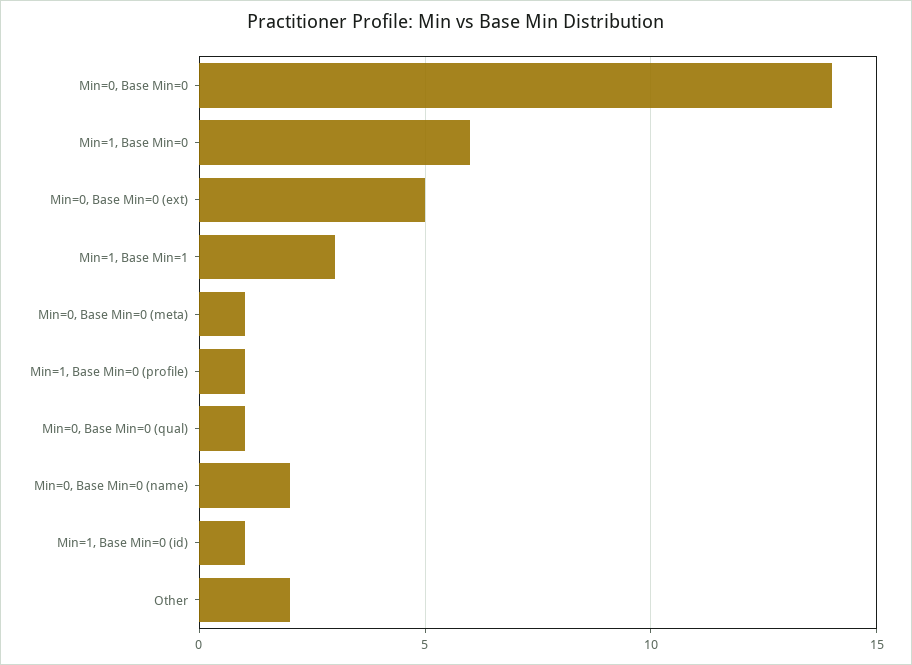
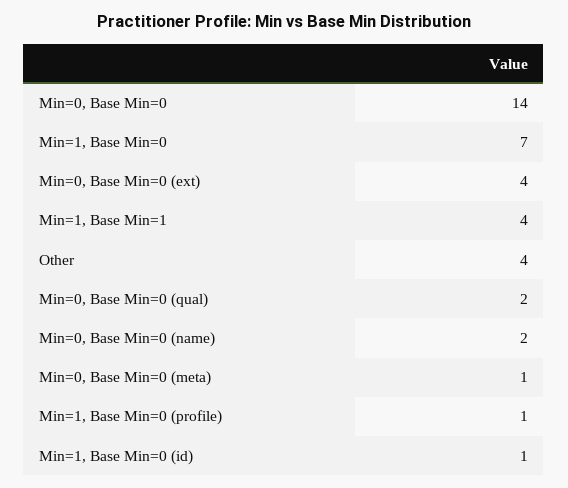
  {
    "Min=0, Base Min=0": 14,
-   "Min=1, Base Min=0": 6,
+   "Min=1, Base Min=0": 7,
-   "Min=0, Base Min=0 (ext)": 5,
+   "Min=0, Base Min=0 (ext)": 4,
-   "Min=1, Base Min=1": 3,
+   "Min=1, Base Min=1": 4,
    "Min=0, Base Min=0 (meta)": 1,
    "Min=1, Base Min=0 (profile)": 1,
-   "Min=0, Base Min=0 (qual)": 1,
+   "Min=0, Base Min=0 (qual)": 2,
    "Min=0, Base Min=0 (name)": 2,
    "Min=1, Base Min=0 (id)": 1,
-   "Other": 2
+   "Other": 4
  }

